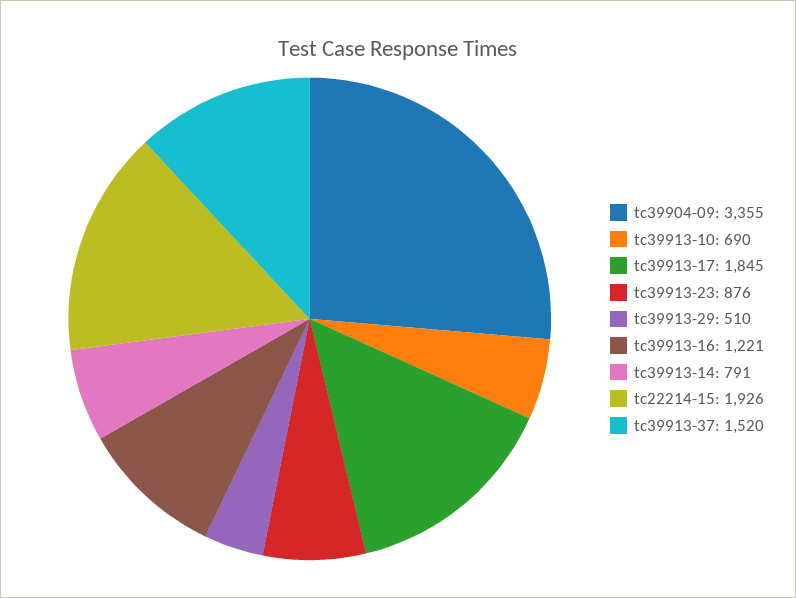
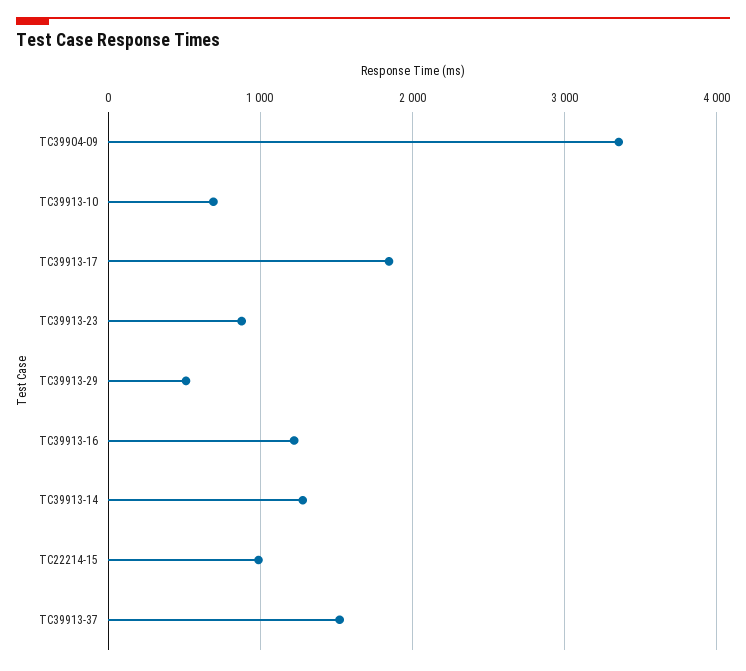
  {
    "tc39904-09": 3355,
    "tc39913-10": 690,
    "tc39913-17": 1845,
    "tc39913-23": 876,
    "tc39913-29": 510,
    "tc39913-16": 1221,
-   "tc39913-14": 791,
+   "tc39913-14": 1300,
-   "tc22214-15": 1926,
+   "tc22214-15": 1000,
    "tc39913-37": 1520
  }

